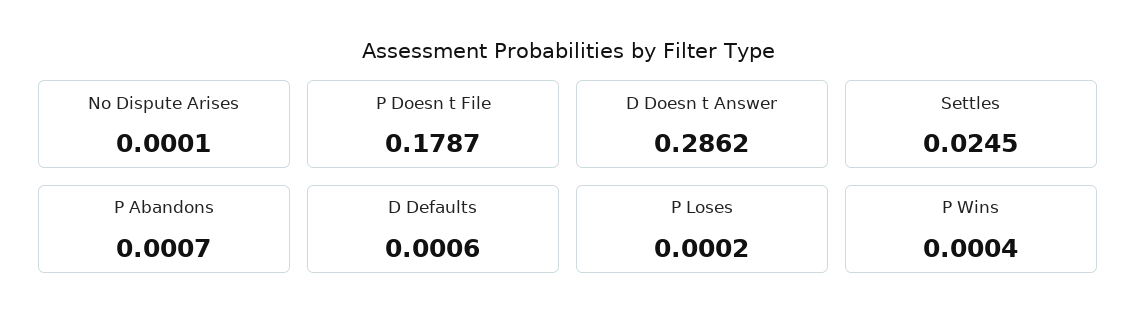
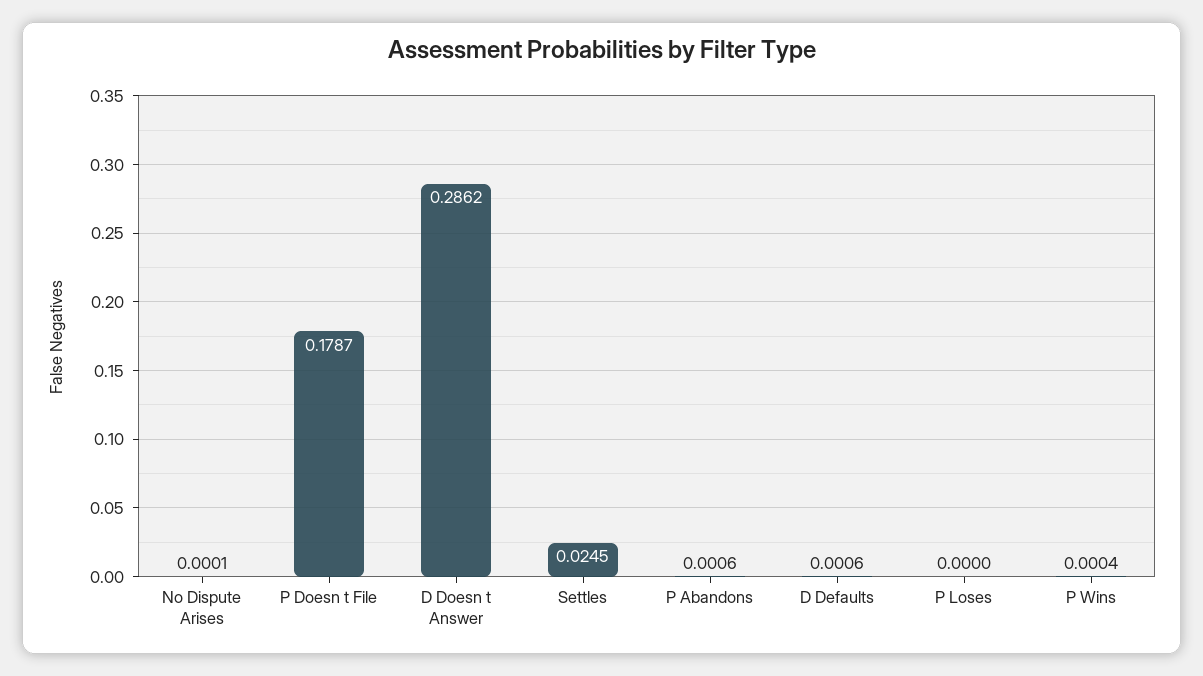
  {
    "No Dispute Arises": 0.0001,
    "P Doesn t File": 0.1787,
    "D Doesn t Answer": 0.2862,
    "Settles": 0.0245,
-   "P Abandons": 0.0007,
+   "P Abandons": 0.0006,
    "D Defaults": 0.0006,
-   "P Loses": 0.0002,
+   "P Loses": 0,
    "P Wins": 0.0004
  }

